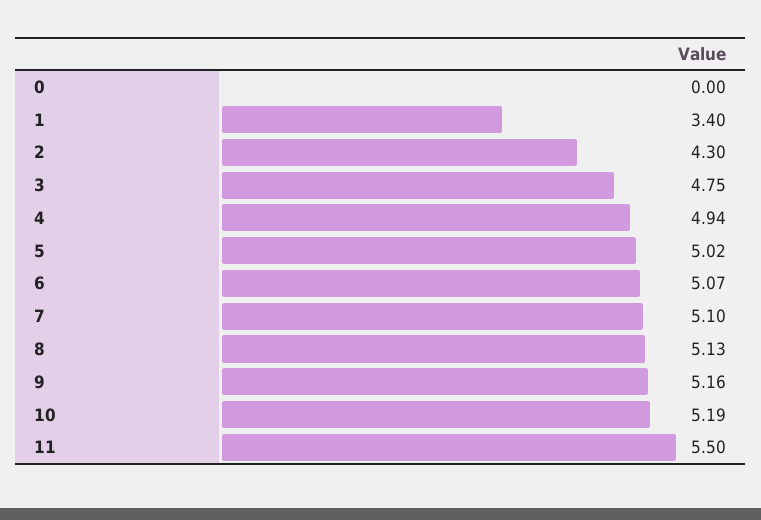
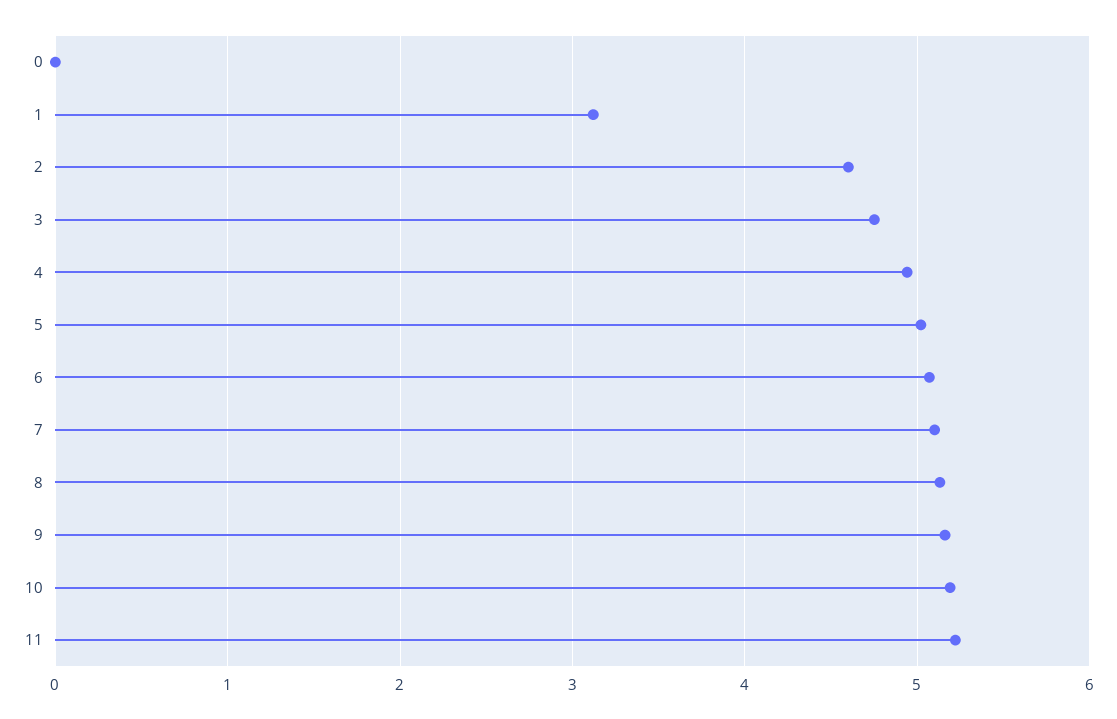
  {
    "0": 0,
-   "1": 3.4,
+   "1": 3.1,
-   "2": 4.3,
+   "2": 4.6,
    "3": 4.75,
    "4": 4.94,
    "5": 5.02,
    "6": 5.07,
    "7": 5.1,
    "8": 5.13,
    "9": 5.16,
    "10": 5.19,
-   "11": 5.5
+   "11": 5.2
  }

